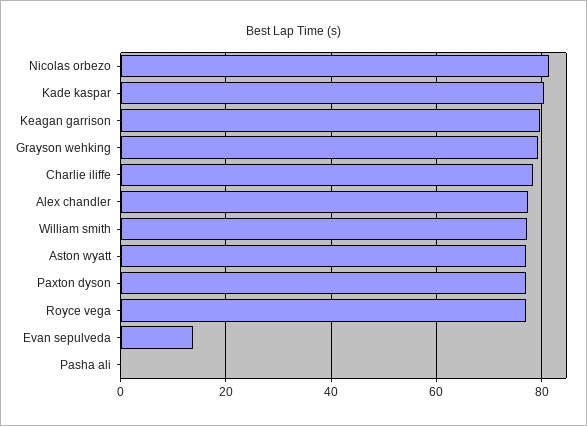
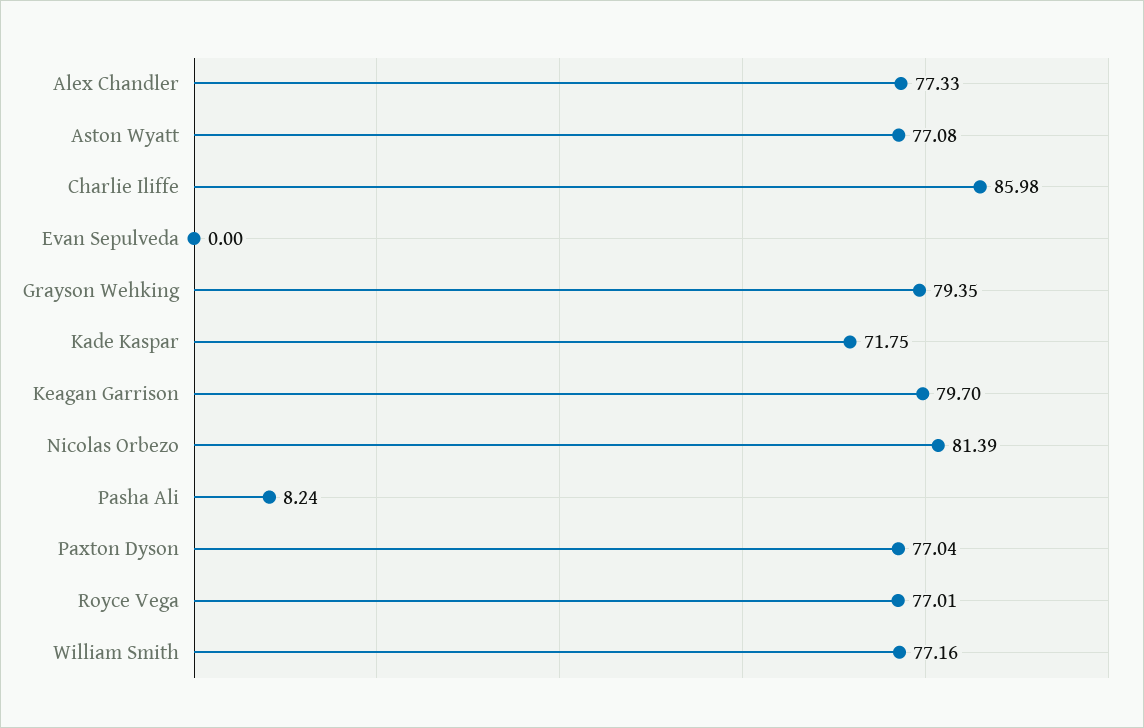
  {
    "Nicolas orbezo": 81.39,
-   "Kade kaspar": 80,
+   "Kade kaspar": 71.75,
    "Keagan garrison": 79.7,
    "Grayson wehking": 79.35,
-   "Charlie iliffe": 78,
+   "Charlie iliffe": 85.98,
    "Alex chandler": 77.33,
    "William smith": 77.16,
    "Aston wyatt": 77.08,
    "Paxton dyson": 77.04,
    "Royce vega": 77.01,
-   "Evan sepulveda": 14,
+   "Evan sepulveda": 0,
-   "Pasha ali": 0
+   "Pasha ali": 8.24
  }

